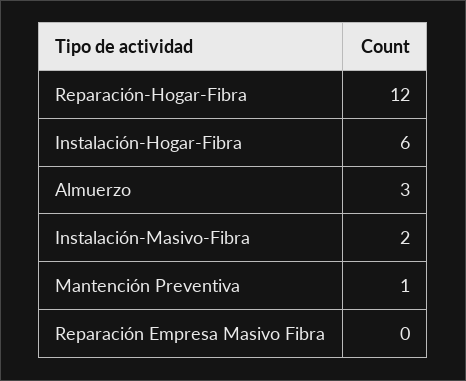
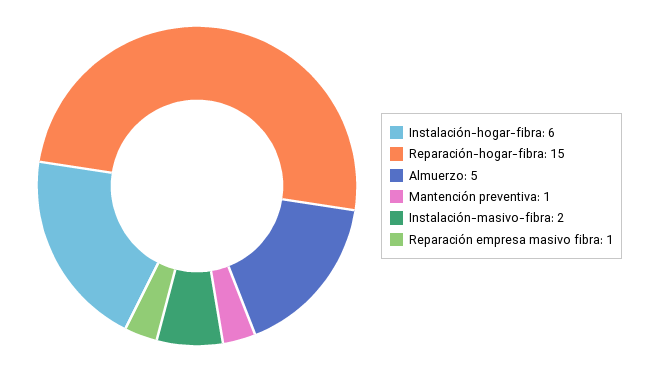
  {
-   "Reparación-Hogar-Fibra": 12,
+   "Reparación-Hogar-Fibra": 15,
    "Instalación-Hogar-Fibra": 6,
-   "Almuerzo": 3,
+   "Almuerzo": 5,
    "Instalación-Masivo-Fibra": 2,
    "Mantención Preventiva": 1,
-   "Reparación Empresa Masivo Fibra": 0
+   "Reparación Empresa Masivo Fibra": 1
  }

